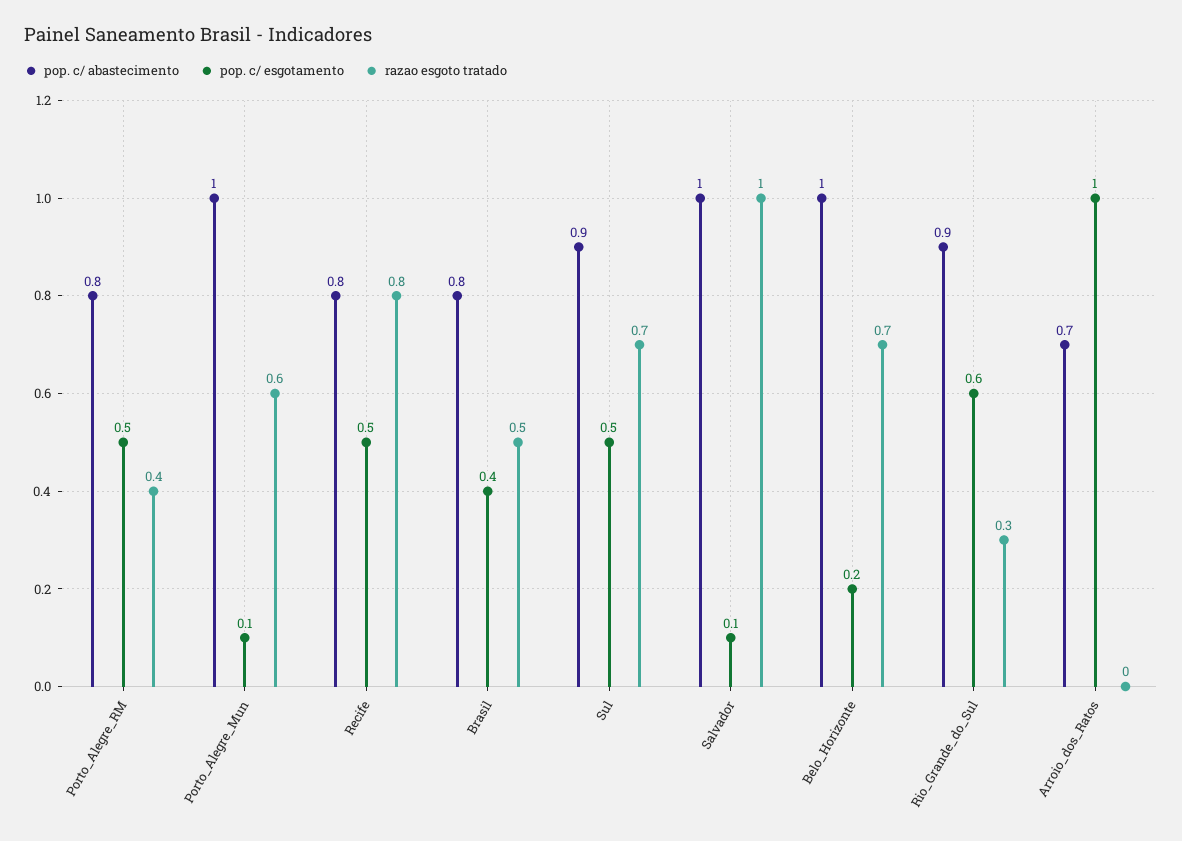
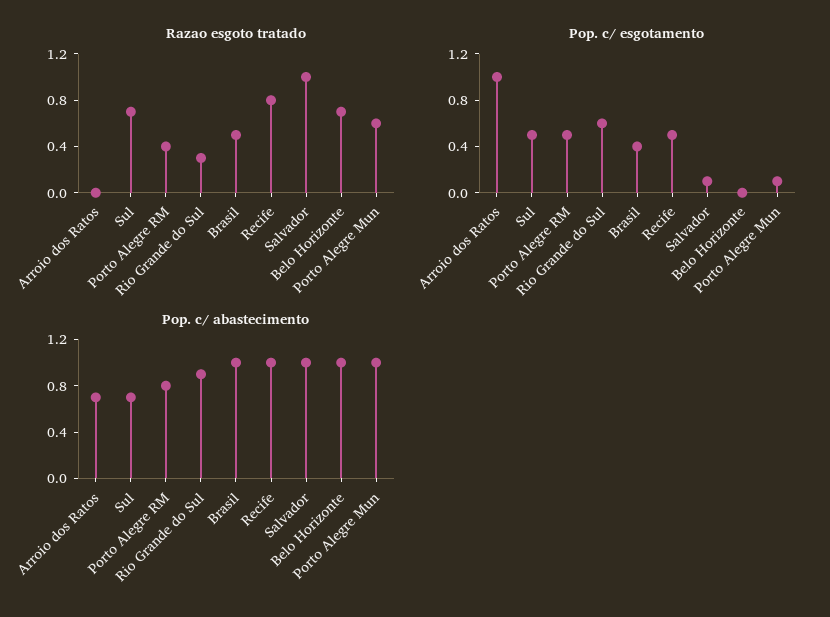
  {
    "pop. c/ abastecimento": {
      "Porto_Alegre_RM": 0.8,
      "Porto_Alegre_Mun": 1,
-     "Recife": 0.8,
+     "Recife": 1,
-     "Brasil": 0.8,
+     "Brasil": 1,
-     "Sul": 0.9,
+     "Sul": 0.7,
      "Salvador": 1,
      "Belo_Horizonte": 1,
      "Rio_Grande_do_Sul": 0.9,
      "Arroio_dos_Ratos": 0.7
    },
    "pop. c/ esgotamento": {
      "Porto_Alegre_RM": 0.5,
      "Porto_Alegre_Mun": 0.1,
      "Recife": 0.5,
      "Brasil": 0.4,
      "Sul": 0.5,
      "Salvador": 0.1,
-     "Belo_Horizonte": 0.2,
+     "Belo_Horizonte": 0,
      "Rio_Grande_do_Sul": 0.6,
      "Arroio_dos_Ratos": 1
    },
    "razao esgoto tratado": {
      "Porto_Alegre_RM": 0.4,
      "Porto_Alegre_Mun": 0.6,
      "Recife": 0.8,
      "Brasil": 0.5,
      "Sul": 0.7,
      "Salvador": 1,
      "Belo_Horizonte": 0.7,
      "Rio_Grande_do_Sul": 0.3,
      "Arroio_dos_Ratos": 0
    }
  }

